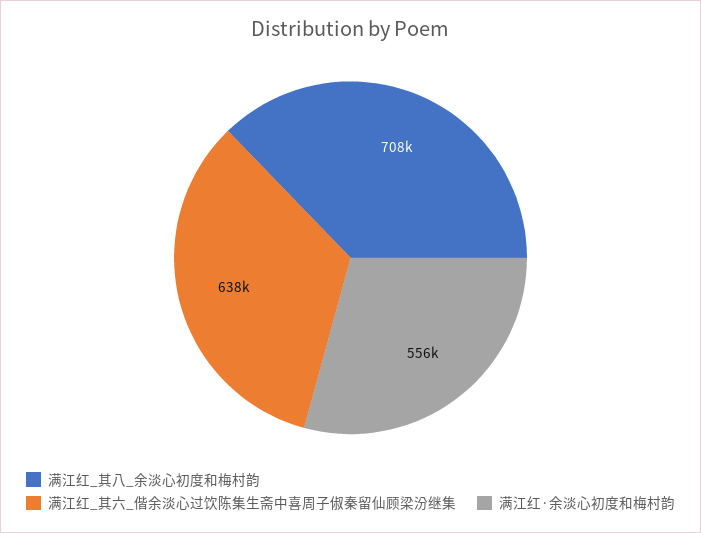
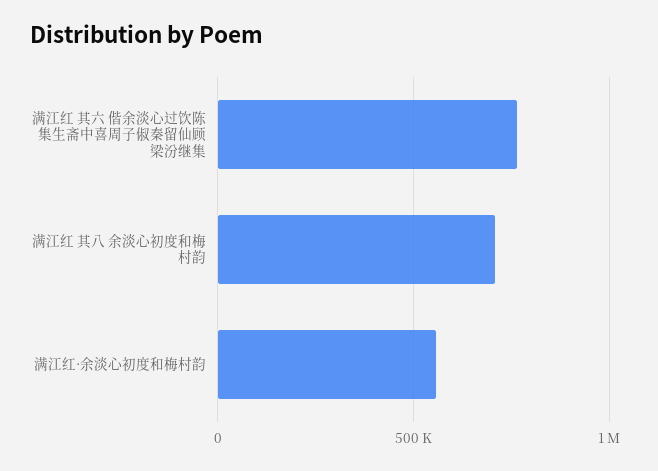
  {
    "满江红_其八_余淡心初度和梅村韵": 708000,
-   "满江红_其六_偕余淡心过饮陈集生斋中喜周子俶秦留仙顾梁汾继集": 638000,
+   "满江红_其六_偕余淡心过饮陈集生斋中喜周子俶秦留仙顾梁汾继集": 750000,
    "满江红·余淡心初度和梅村韵": 556000
  }

